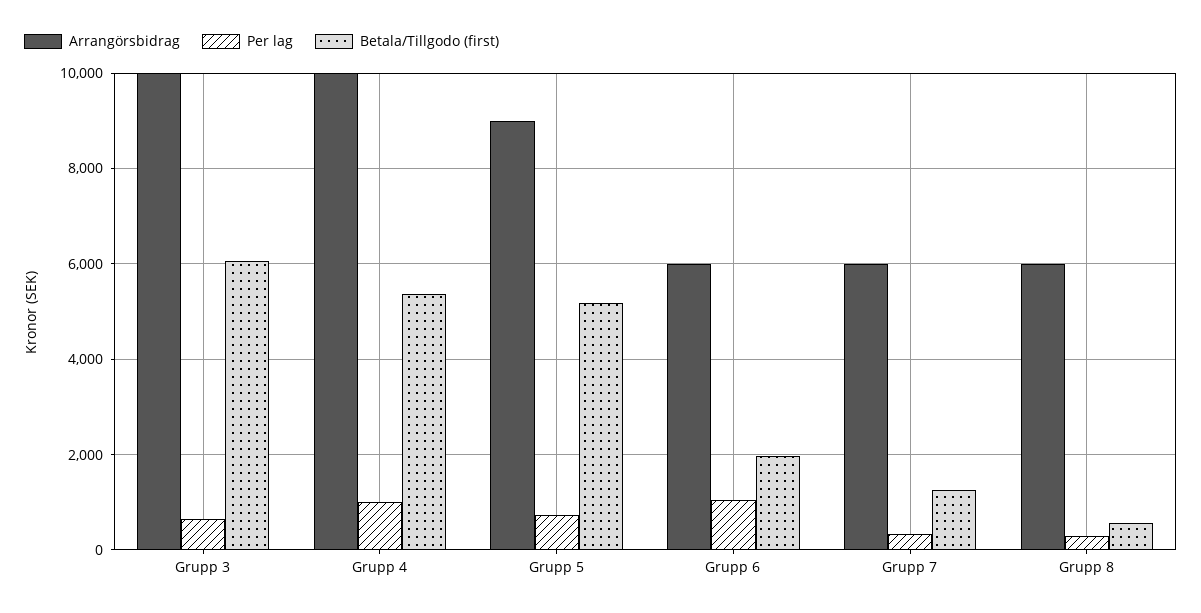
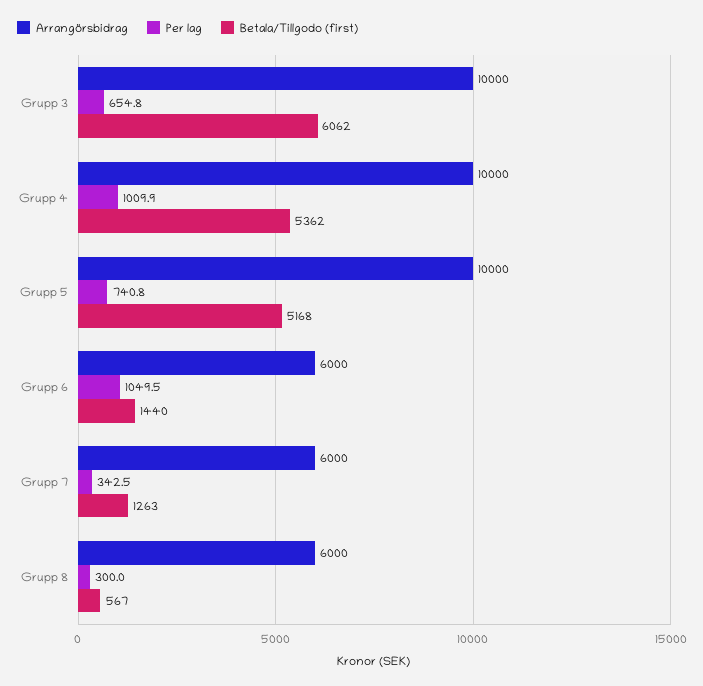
  {
    "Arrangörsbidrag": {
      "Grupp 3": 10000,
      "Grupp 4": 10000,
-     "Grupp 5": 9000,
+     "Grupp 5": 10000,
      "Grupp 6": 6000,
      "Grupp 7": 6000,
      "Grupp 8": 6000
    },
    "Per lag": {
      "Grupp 3": 654.8,
      "Grupp 4": 1009.9,
      "Grupp 5": 740.8,
      "Grupp 6": 1049.5,
      "Grupp 7": 342.5,
      "Grupp 8": 300
    },
    "Betala/Tillgodo (first)": {
      "Grupp 3": 6062,
      "Grupp 4": 5362,
      "Grupp 5": 5168,
-     "Grupp 6": 2000,
+     "Grupp 6": 1440,
      "Grupp 7": 1263,
      "Grupp 8": 567
    }
  }

